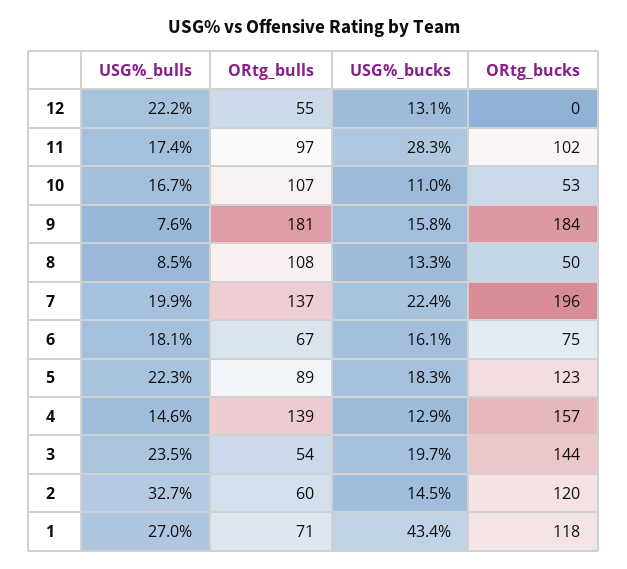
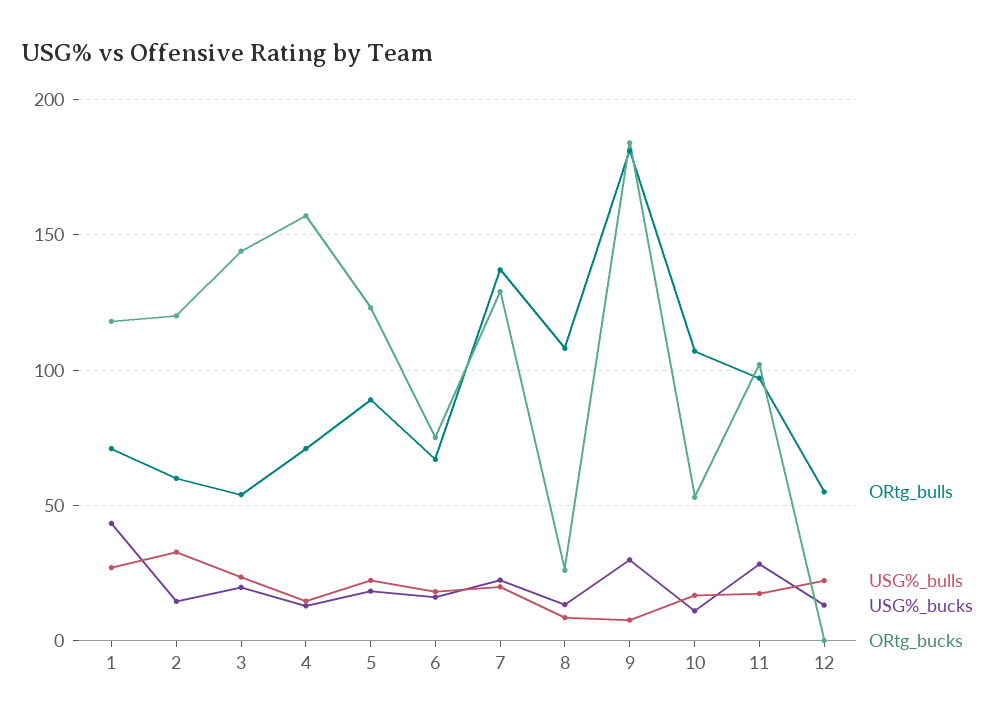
  {
    "USG%_bulls": {
      "12": 22.2,
      "11": 17.4,
      "10": 16.7,
      "9": 7.6,
      "8": 8.5,
      "7": 19.9,
      "6": 18.1,
      "5": 22.3,
      "4": 14.6,
      "3": 23.5,
      "2": 32.7,
      "1": 27
    },
    "ORtg_bulls": {
      "12": 55,
      "11": 97,
      "10": 107,
      "9": 181,
      "8": 108,
      "7": 137,
      "6": 67,
      "5": 89,
-     "4": 139,
+     "4": 70,
      "3": 54,
      "2": 60,
      "1": 71
    },
    "USG%_bucks": {
      "12": 13.1,
      "11": 28.3,
      "10": 11,
-     "9": 15.8,
+     "9": 30,
      "8": 13.3,
      "7": 22.4,
      "6": 16.1,
      "5": 18.3,
      "4": 12.9,
      "3": 19.7,
      "2": 14.5,
      "1": 43.4
    },
    "ORtg_bucks": {
      "12": 0,
      "11": 102,
      "10": 53,
      "9": 184,
-     "8": 50,
+     "8": 25,
-     "7": 196,
+     "7": 130,
      "6": 75,
      "5": 123,
      "4": 157,
      "3": 144,
      "2": 120,
      "1": 118
    }
  }

